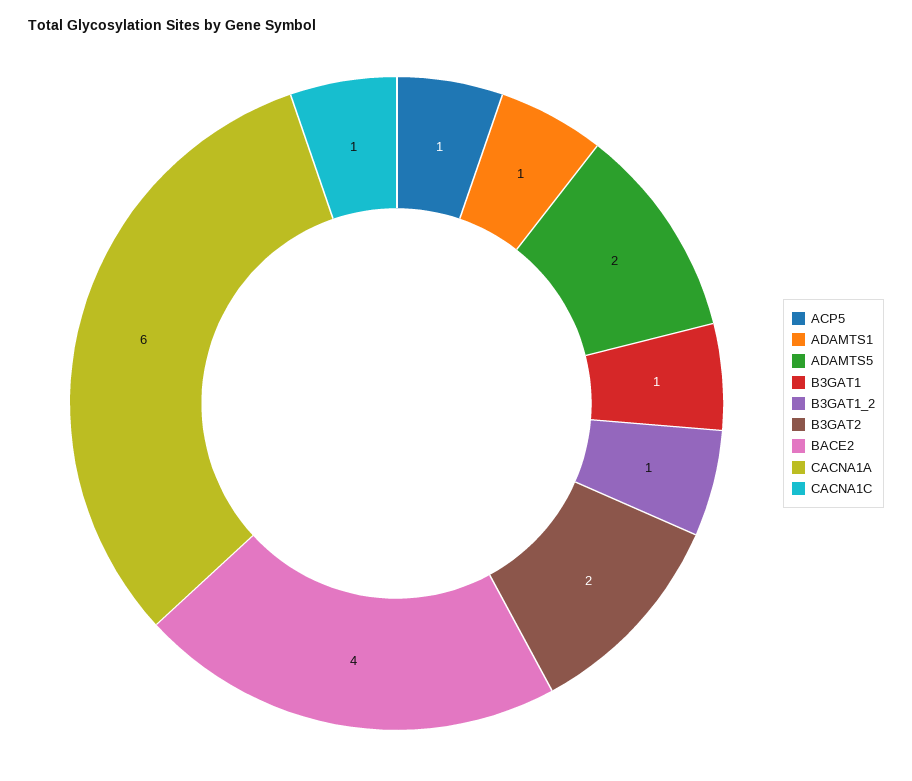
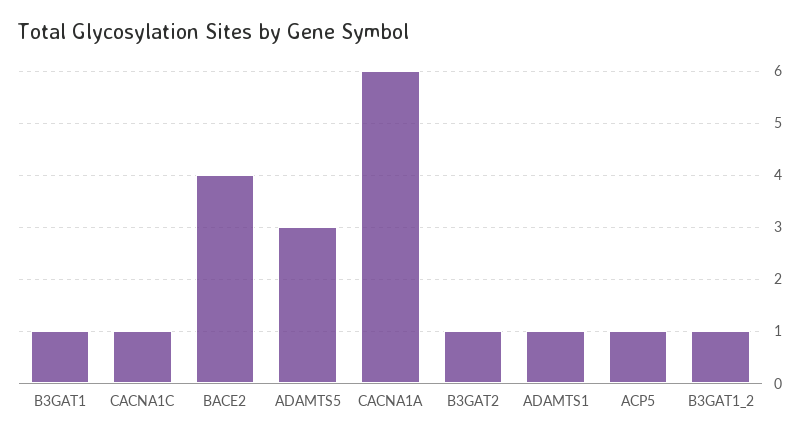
  {
    "ACP5": 1,
    "ADAMTS1": 1,
-   "ADAMTS5": 2,
+   "ADAMTS5": 3,
    "B3GAT1": 1,
    "B3GAT1_2": 1,
-   "B3GAT2": 2,
+   "B3GAT2": 1,
    "BACE2": 4,
    "CACNA1A": 6,
    "CACNA1C": 1
  }

